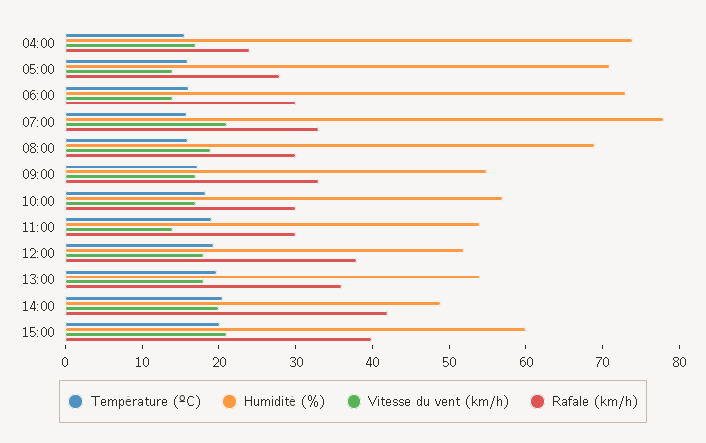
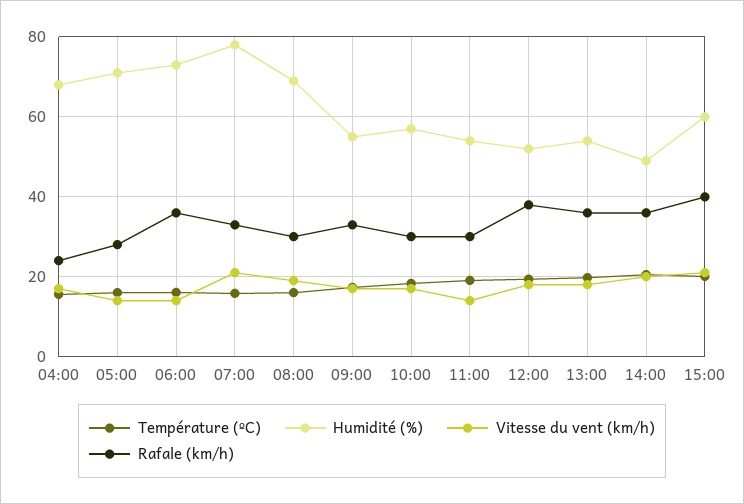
  {
    "Température (ºC)": {
      "04:00": 16,
      "05:00": 16,
      "06:00": 16,
      "07:00": 16,
      "08:00": 16,
      "09:00": 18,
      "10:00": 18,
      "11:00": 20,
      "12:00": 20,
      "13:00": 20,
      "14:00": 20,
      "15:00": 20
    },
    "Humidité (%)": {
-     "04:00": 74,
+     "04:00": 68,
      "05:00": 72,
      "06:00": 74,
      "07:00": 78,
      "08:00": 70,
      "09:00": 56,
      "10:00": 58,
      "11:00": 54,
      "12:00": 52,
      "13:00": 54,
      "14:00": 50,
      "15:00": 60
    },
    "Vitesse du vent (km/h)": {
      "04:00": 18,
      "05:00": 14,
      "06:00": 14,
      "07:00": 22,
      "08:00": 20,
      "09:00": 18,
      "10:00": 18,
      "11:00": 14,
      "12:00": 18,
      "13:00": 18,
      "14:00": 20,
      "15:00": 22
    },
    "Rafale (km/h)": {
      "04:00": 24,
      "05:00": 28,
-     "06:00": 30,
+     "06:00": 36,
      "07:00": 34,
      "08:00": 30,
      "09:00": 34,
      "10:00": 30,
      "11:00": 30,
      "12:00": 38,
      "13:00": 36,
-     "14:00": 42,
+     "14:00": 36,
      "15:00": 40
    }
  }

